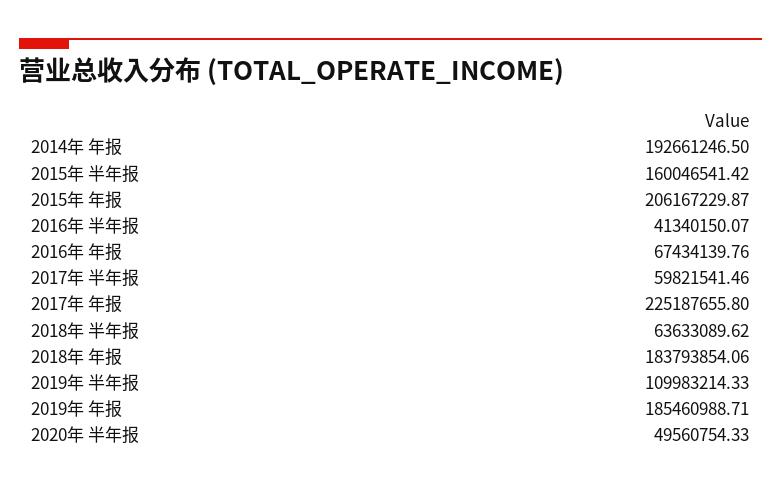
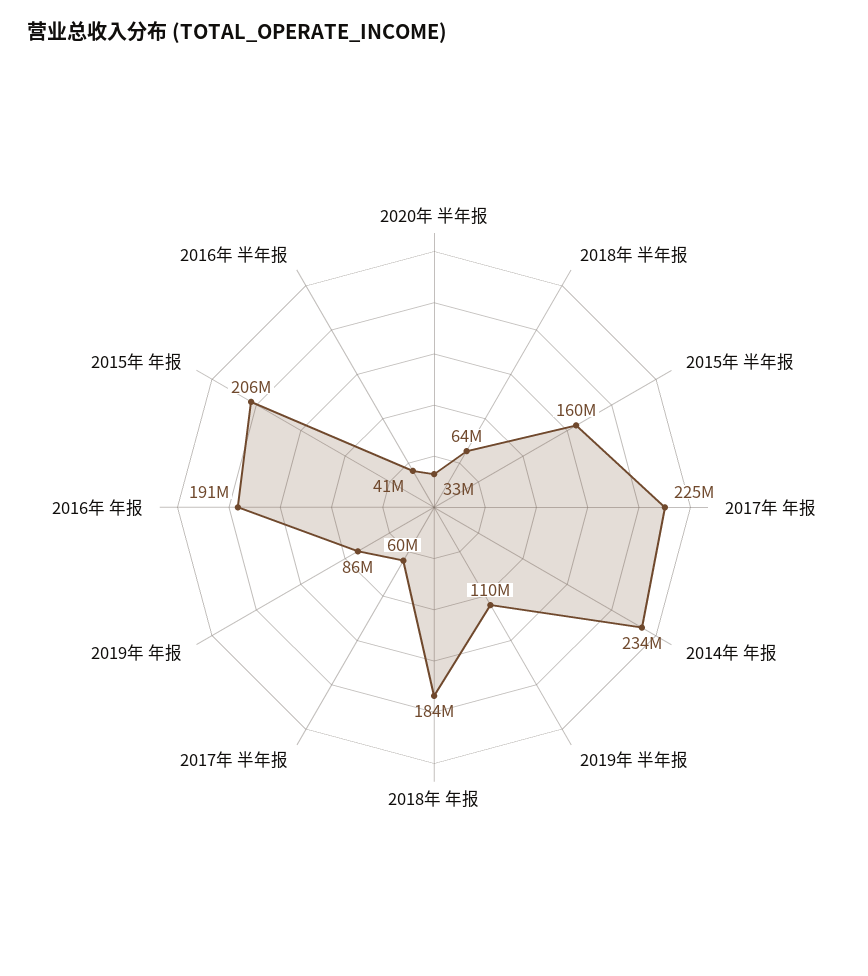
  {
-   "2014年 年报": 192661246.5,
+   "2014年 年报": 234000000,
    "2015年 半年报": 160046541.42,
    "2015年 年报": 206167229.87,
    "2016年 半年报": 41340150.07,
-   "2016年 年报": 67434139.76,
+   "2016年 年报": 191000000,
    "2017年 半年报": 59821541.46,
    "2017年 年报": 225187655.8,
    "2018年 半年报": 63633089.62,
    "2018年 年报": 183793854.06,
    "2019年 半年报": 109983214.33,
-   "2019年 年报": 185460988.71,
+   "2019年 年报": 86000000,
-   "2020年 半年报": 49560754.33
+   "2020年 半年报": 33000000
  }

